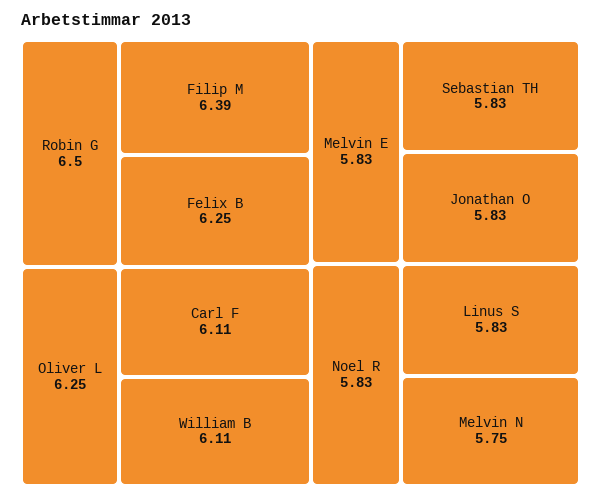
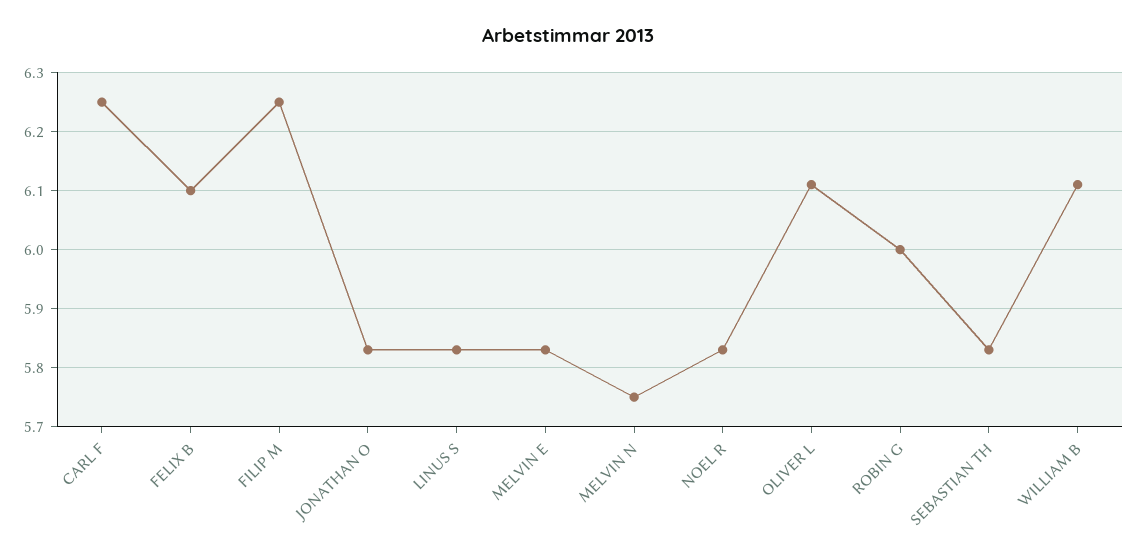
  {
-   "Robin G": 6.5,
+   "Robin G": 6,
-   "Filip M": 6.39,
+   "Filip M": 6.25,
-   "Felix B": 6.25,
+   "Felix B": 6.1,
-   "Oliver L": 6.25,
+   "Oliver L": 6.1,
-   "Carl F": 6.11,
+   "Carl F": 6.25,
    "William B": 6.11,
    "Melvin E": 5.83,
    "Sebastian TH": 5.83,
    "Jonathan O": 5.83,
    "Noel R": 5.83,
    "Linus S": 5.83,
    "Melvin N": 5.75
  }

